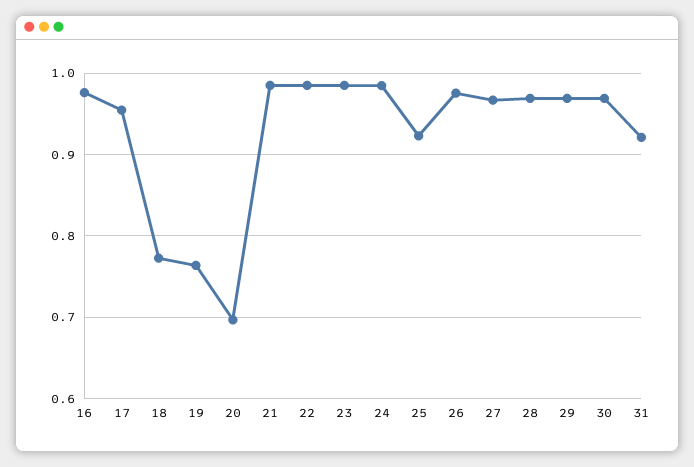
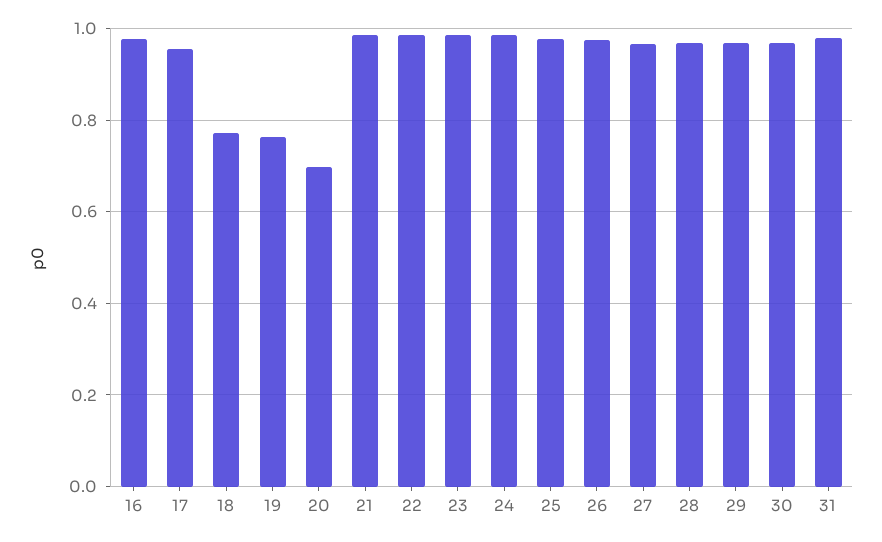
  {
    "16": 0.98,
    "17": 0.95,
    "18": 0.77,
    "19": 0.76,
    "20": 0.7,
    "21": 0.98,
    "22": 0.98,
    "23": 0.98,
    "24": 0.98,
-   "25": 0.92,
+   "25": 0.98,
    "26": 0.98,
    "27": 0.97,
    "28": 0.97,
    "29": 0.97,
    "30": 0.97,
-   "31": 0.92
+   "31": 0.98
  }

